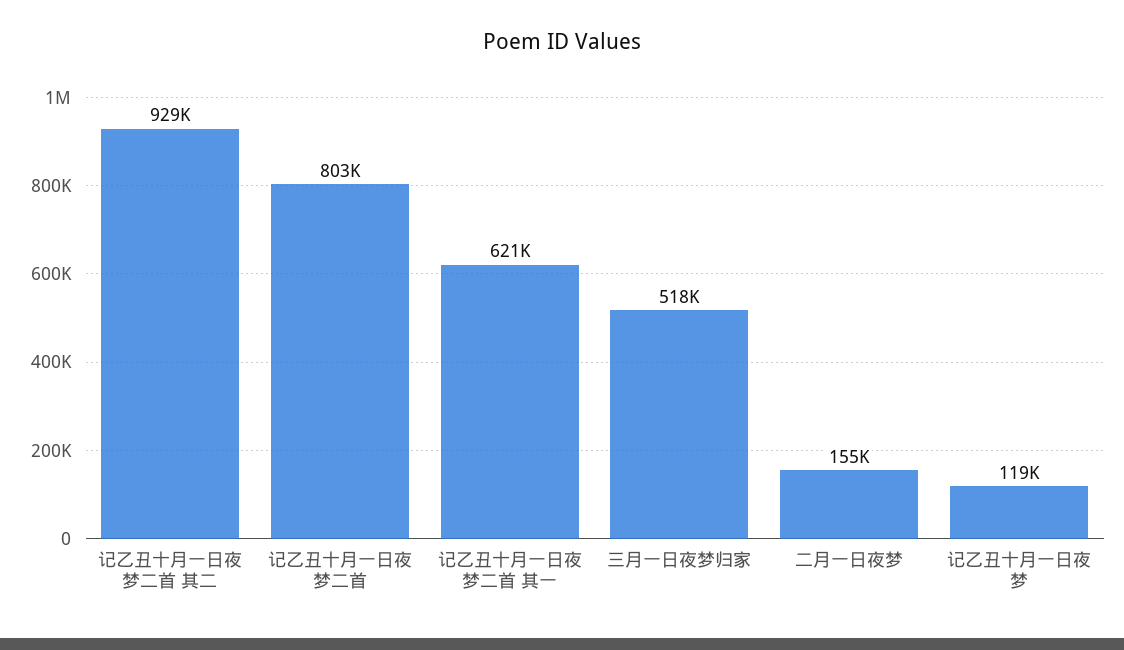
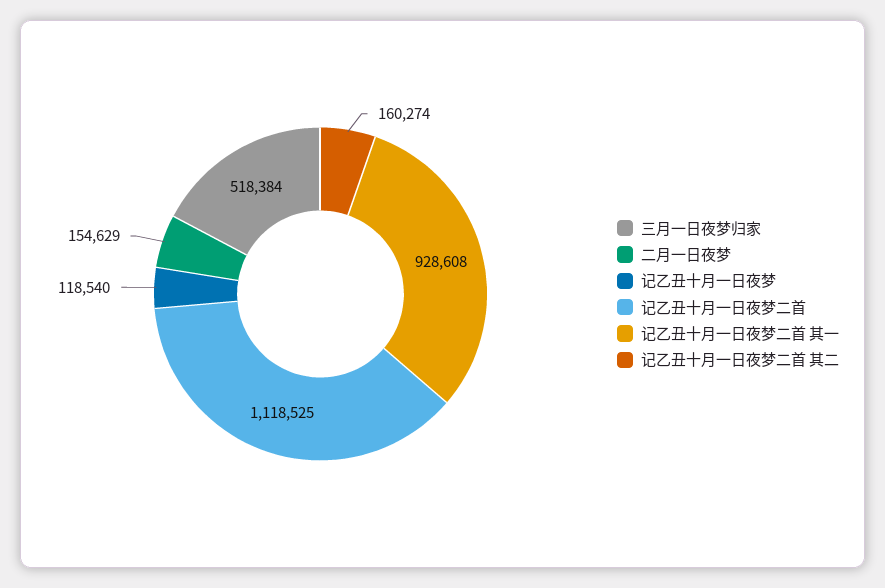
  {
-   "记乙丑十月一日夜梦二首 其二": 929000,
+   "记乙丑十月一日夜梦二首 其二": 160274,
-   "记乙丑十月一日夜梦二首": 803000,
+   "记乙丑十月一日夜梦二首": 1118525,
-   "记乙丑十月一日夜梦二首 其一": 621000,
+   "记乙丑十月一日夜梦二首 其一": 928608,
    "三月一日夜梦归家": 518384,
    "二月一日夜梦": 154629,
    "记乙丑十月一日夜梦": 118540
  }

